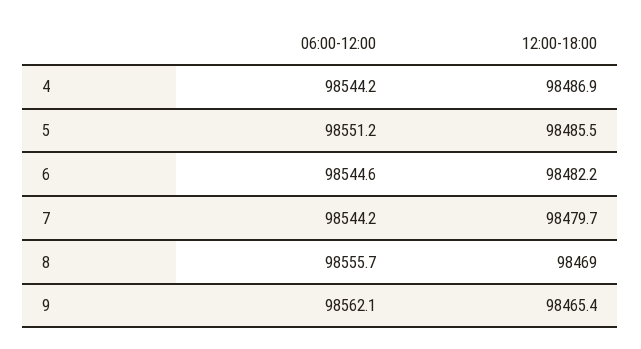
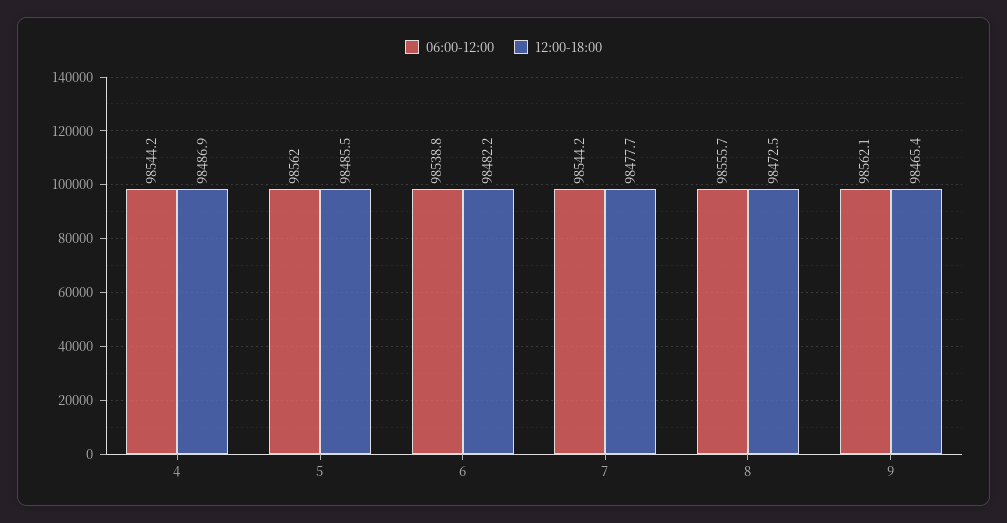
  {
    "06:00-12:00": {
      "4": 98544.2,
-     "5": 98551.2,
+     "5": 98562,
-     "6": 98544.6,
+     "6": 98538.8,
      "7": 98544.2,
      "8": 98555.7,
      "9": 98562.1
    },
    "12:00-18:00": {
      "4": 98486.9,
      "5": 98485.5,
      "6": 98482.2,
-     "7": 98479.7,
+     "7": 98477.7,
-     "8": 98469,
+     "8": 98472.5,
      "9": 98465.4
    }
  }

